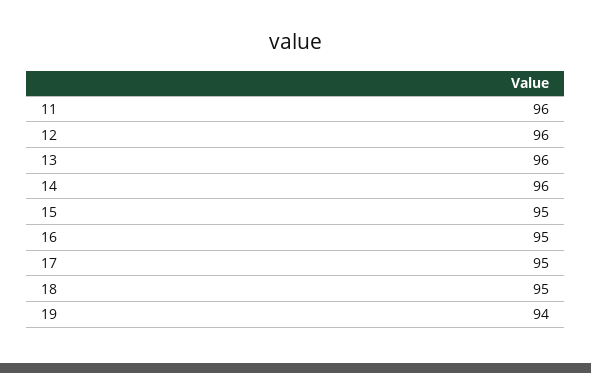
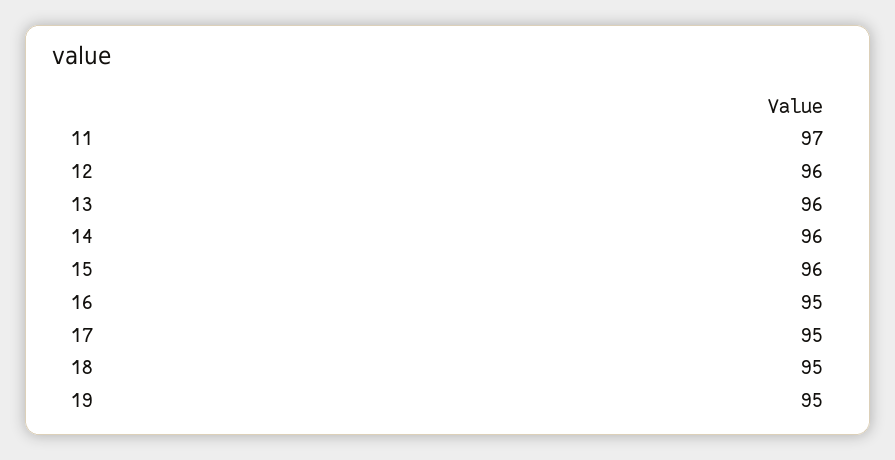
  {
-   "11": 96,
+   "11": 97,
    "12": 96,
    "13": 96,
    "14": 96,
-   "15": 95,
+   "15": 96,
    "16": 95,
    "17": 95,
    "18": 95,
-   "19": 94
+   "19": 95
  }

